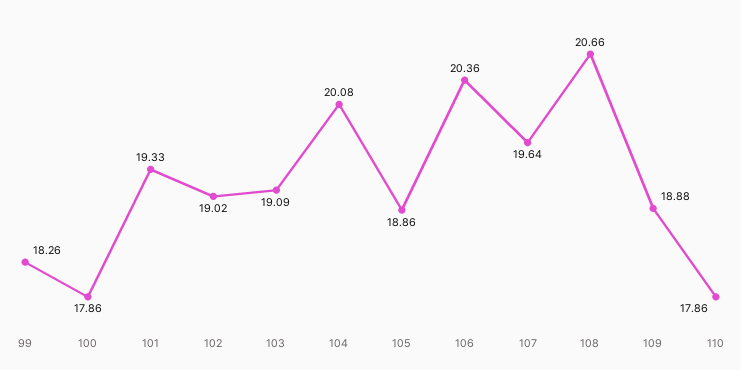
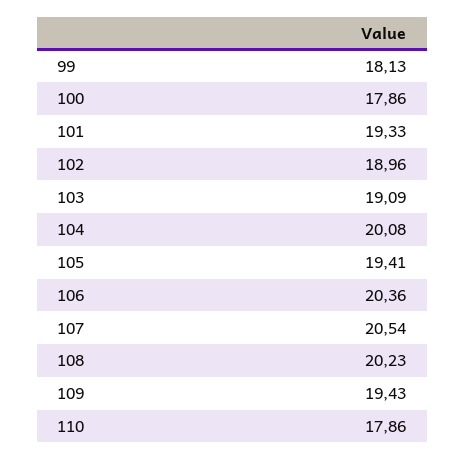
  {
-   "99": 18.26,
+   "99": 18.13,
    "100": 17.86,
    "101": 19.33,
-   "102": 19.02,
+   "102": 18.96,
    "103": 19.09,
    "104": 20.08,
-   "105": 18.86,
+   "105": 19.41,
    "106": 20.36,
-   "107": 19.64,
+   "107": 20.54,
-   "108": 20.66,
+   "108": 20.23,
-   "109": 18.88,
+   "109": 19.43,
    "110": 17.86
  }

